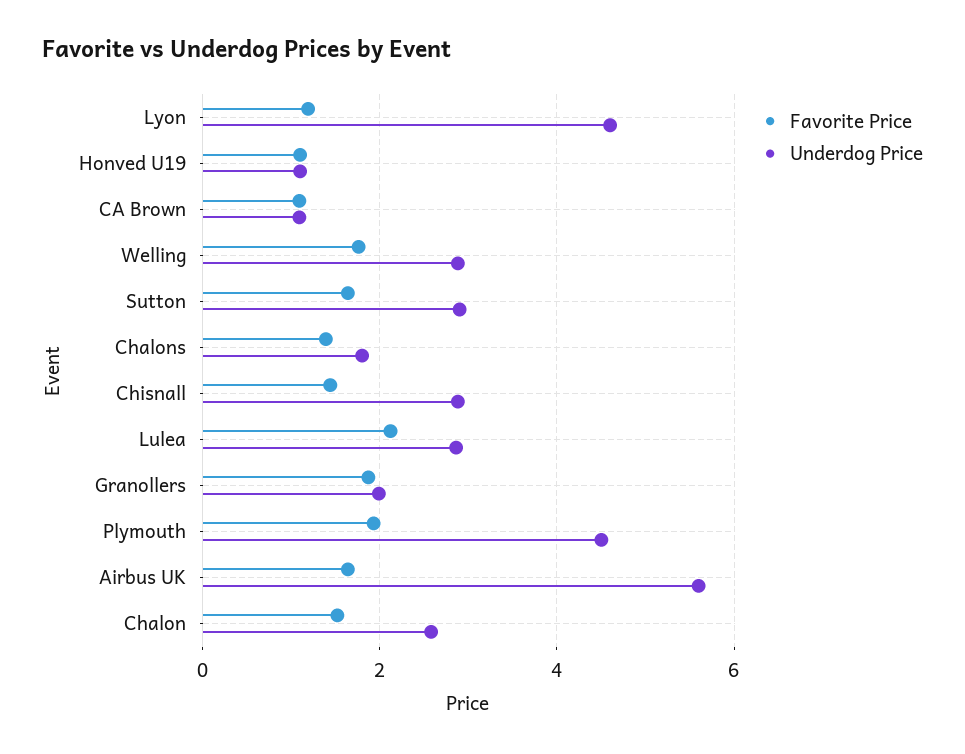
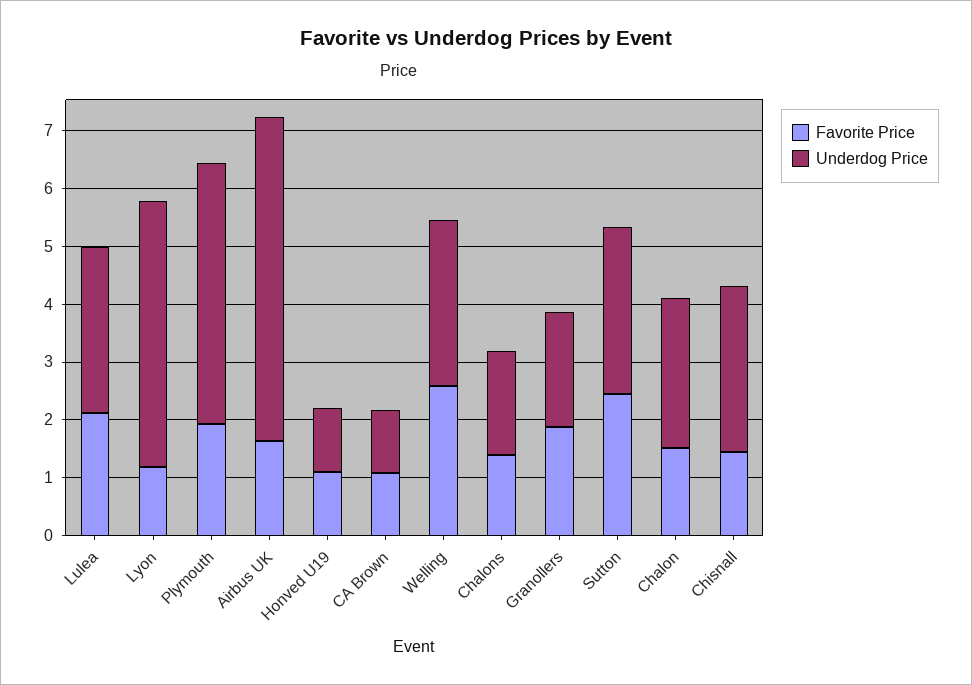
  {
    "Favorite Price": {
      "Lyon": 1.2,
      "Honved U19": 1.2,
      "CA Brown": 1,
-     "Welling": 1.8,
+     "Welling": 2.6,
-     "Sutton": 1.6,
+     "Sutton": 2.4,
      "Chalons": 1.4,
      "Chisnall": 1.4,
      "Lulea": 2.2,
      "Granollers": 1.8,
      "Plymouth": 2,
      "Airbus UK": 1.6,
      "Chalon": 1.6
    },
    "Underdog Price": {
      "Lyon": 4.6,
      "Honved U19": 1.2,
      "CA Brown": 1,
      "Welling": 2.8,
      "Sutton": 3,
      "Chalons": 1.8,
      "Chisnall": 2.8,
      "Lulea": 2.8,
      "Granollers": 2,
      "Plymouth": 4.6,
      "Airbus UK": 5.6,
      "Chalon": 2.6
    }
  }

